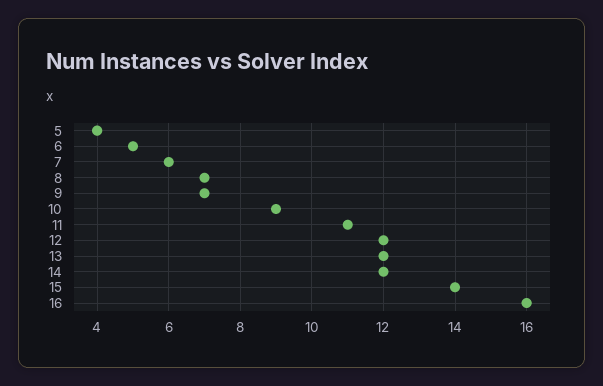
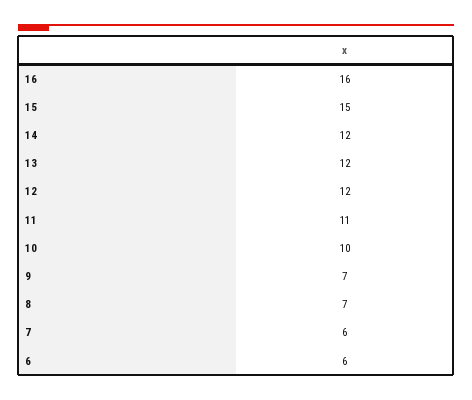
  {
-   "5": 4,
-   "6": 5,
+   "6": 6,
    "7": 6,
    "8": 7,
    "9": 7,
-   "10": 9,
+   "10": 10,
    "11": 11,
    "12": 12,
    "13": 12,
    "14": 12,
-   "15": 14,
+   "15": 15,
    "16": 16
  }

